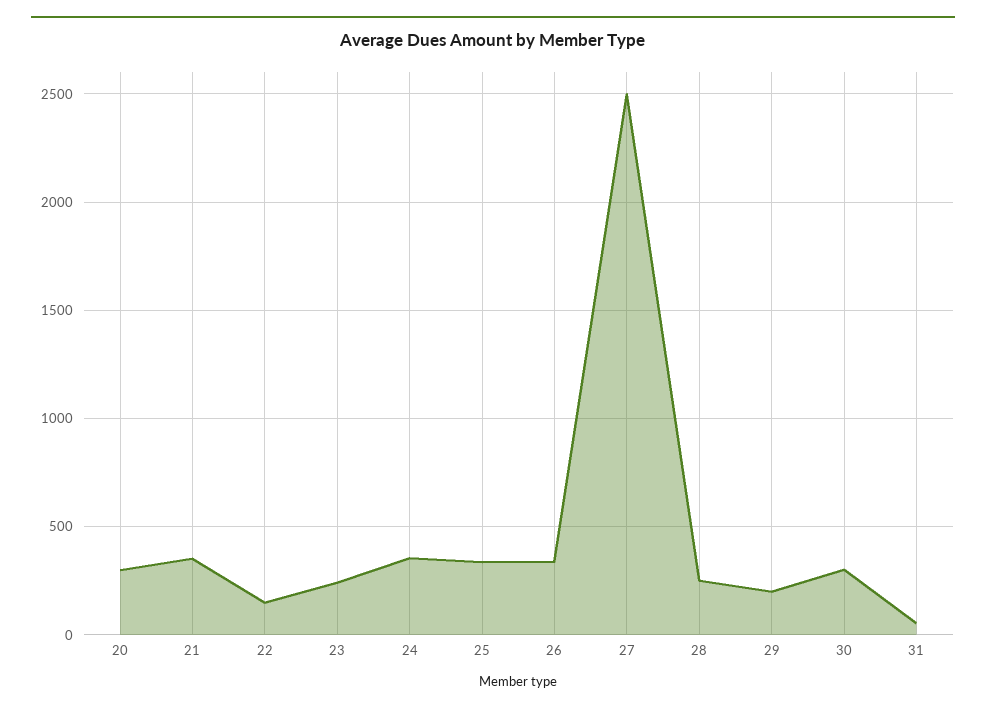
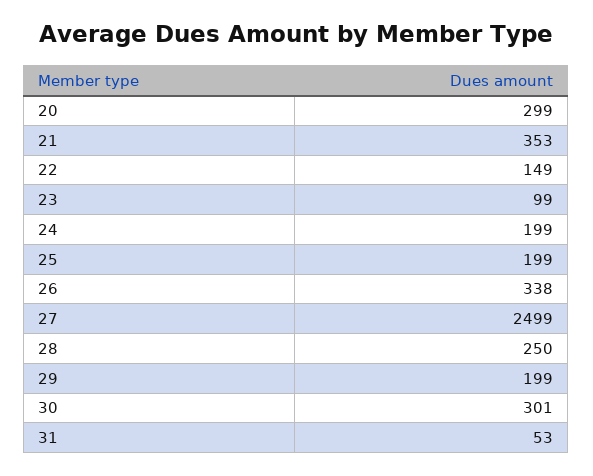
  {
    "20": 299,
    "21": 353,
    "22": 149,
-   "23": 250,
+   "23": 99,
-   "24": 350,
+   "24": 199,
-   "25": 350,
+   "25": 199,
    "26": 338,
    "27": 2499,
    "28": 250,
    "29": 199,
    "30": 301,
    "31": 53
  }

